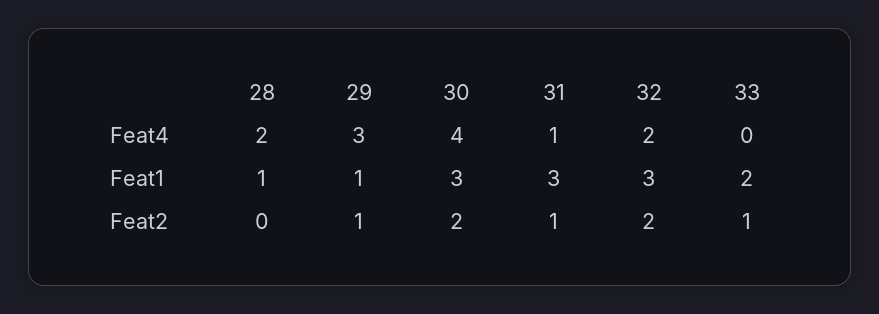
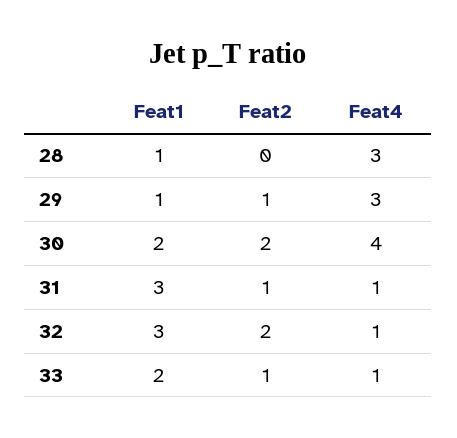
  {
    "28": {
-     "Feat4": 2,
+     "Feat4": 3,
      "Feat1": 1,
      "Feat2": 0
    },
    "29": {
      "Feat4": 3,
      "Feat1": 1,
      "Feat2": 1
    },
    "30": {
      "Feat4": 4,
-     "Feat1": 3,
+     "Feat1": 2,
      "Feat2": 2
    },
    "31": {
      "Feat4": 1,
      "Feat1": 3,
      "Feat2": 1
    },
    "32": {
-     "Feat4": 2,
+     "Feat4": 1,
      "Feat1": 3,
      "Feat2": 2
    },
    "33": {
-     "Feat4": 0,
+     "Feat4": 1,
      "Feat1": 2,
      "Feat2": 1
    }
  }

